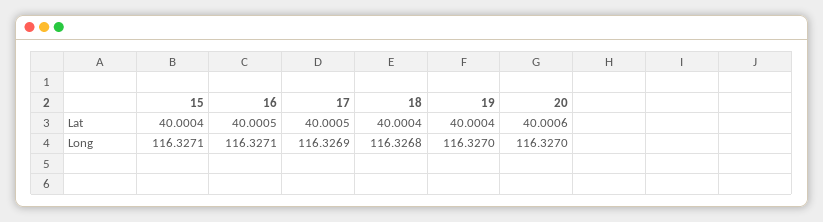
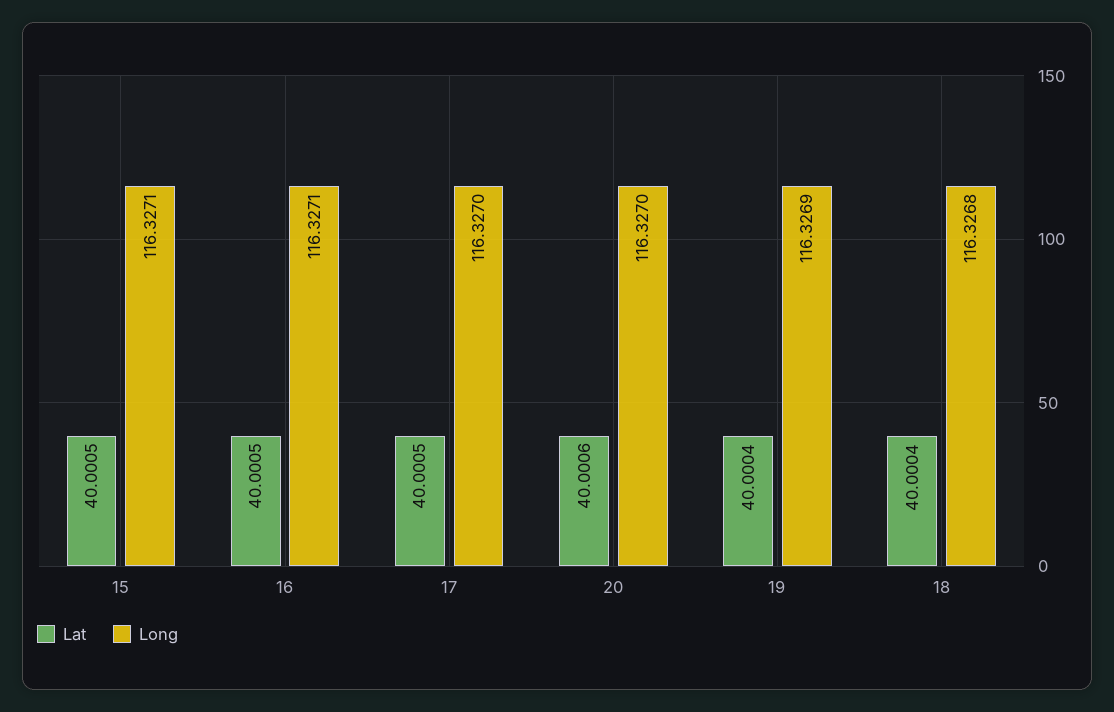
  {
    "Lat": {
-     "15": 40.0004,
+     "15": 40.0005,
      "16": 40.0005,
      "17": 40.0005,
      "18": 40.0004,
      "19": 40.0004,
      "20": 40.0006
    },
    "Long": {
      "15": 116.3271,
      "16": 116.3271,
-     "17": 116.3269,
+     "17": 116.327,
      "18": 116.3268,
-     "19": 116.327,
+     "19": 116.3269,
      "20": 116.327
    }
  }

